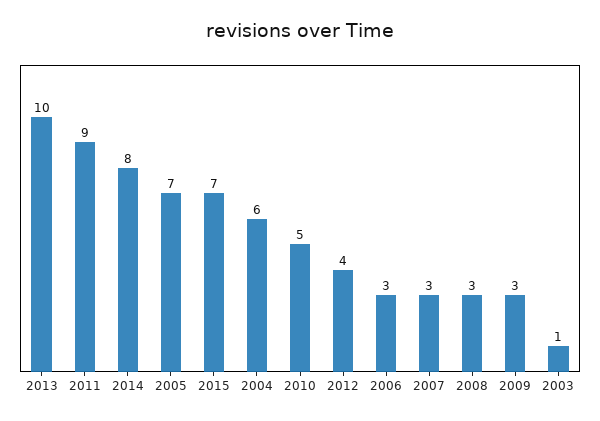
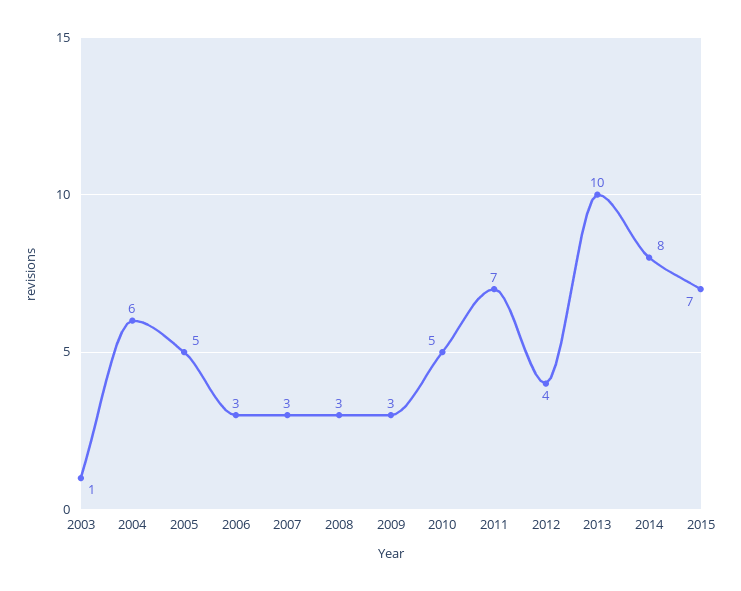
  {
    "2013": 10,
-   "2011": 9,
+   "2011": 7,
    "2014": 8,
-   "2005": 7,
+   "2005": 5,
    "2015": 7,
    "2004": 6,
    "2010": 5,
    "2012": 4,
    "2006": 3,
    "2007": 3,
    "2008": 3,
    "2009": 3,
    "2003": 1
  }

